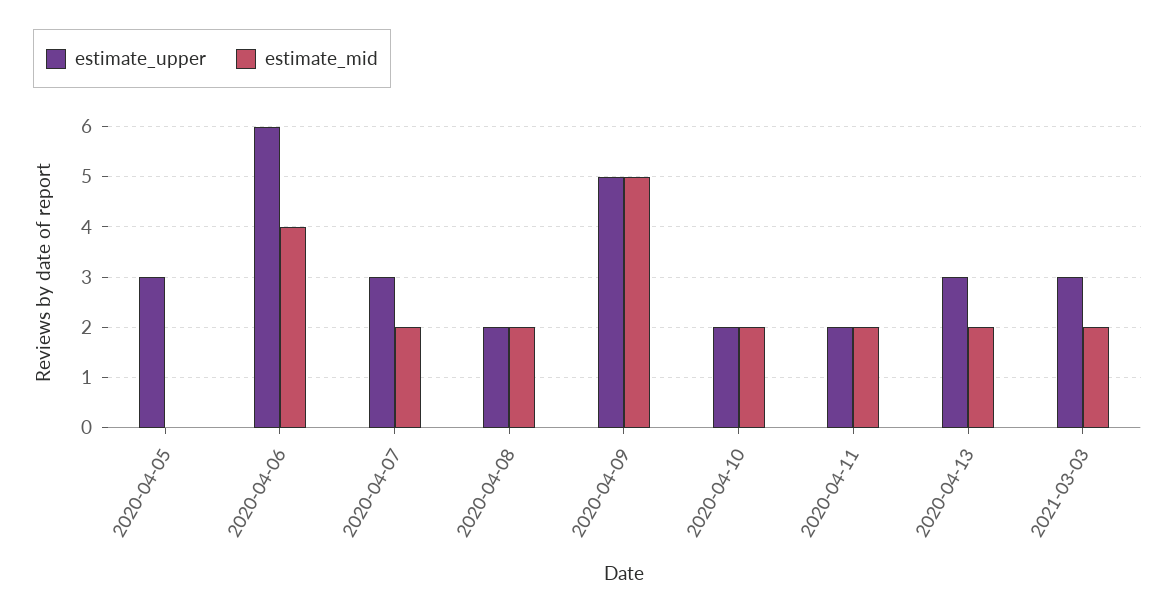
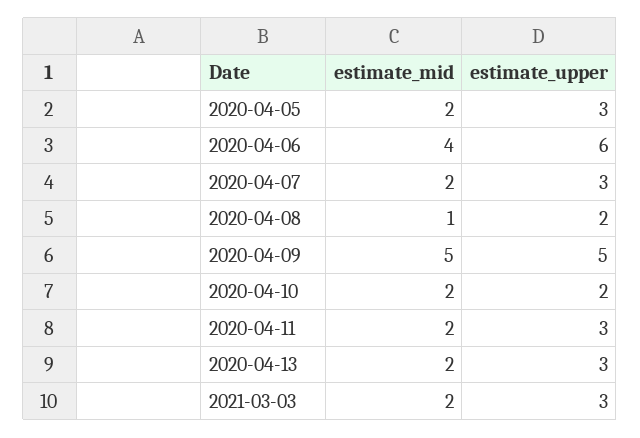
  {
    "estimate_upper": {
      "2020-04-05": 3,
      "2020-04-06": 6,
      "2020-04-07": 3,
      "2020-04-08": 2,
      "2020-04-09": 5,
      "2020-04-10": 2,
-     "2020-04-11": 2,
+     "2020-04-11": 3,
      "2020-04-13": 3,
      "2021-03-03": 3
    },
    "estimate_mid": {
-     "2020-04-05": 0,
+     "2020-04-05": 2,
      "2020-04-06": 4,
      "2020-04-07": 2,
-     "2020-04-08": 2,
+     "2020-04-08": 1,
      "2020-04-09": 5,
      "2020-04-10": 2,
      "2020-04-11": 2,
      "2020-04-13": 2,
      "2021-03-03": 2
    }
  }

